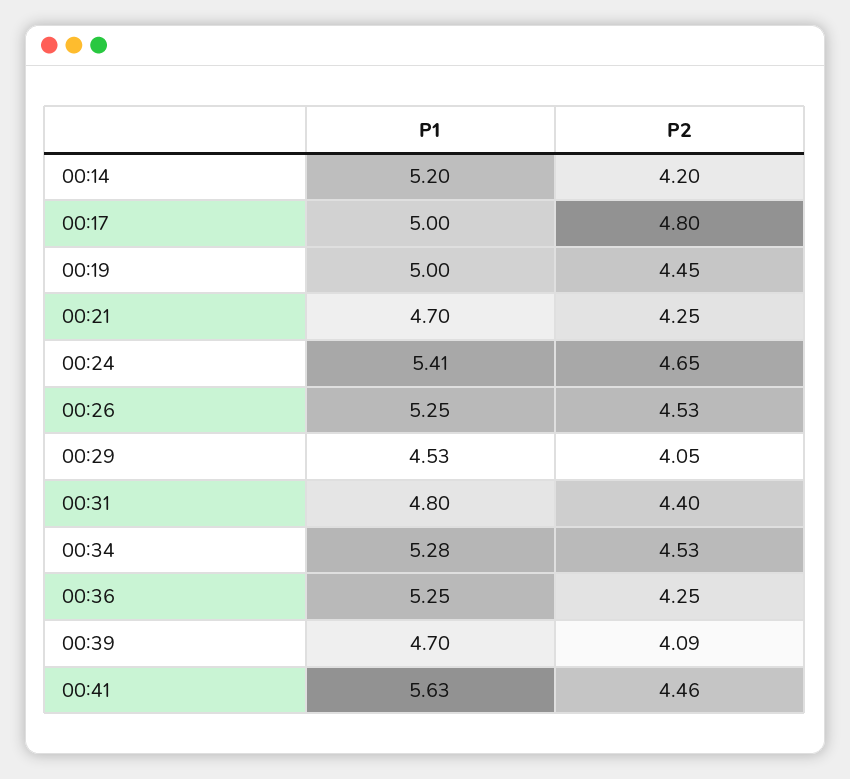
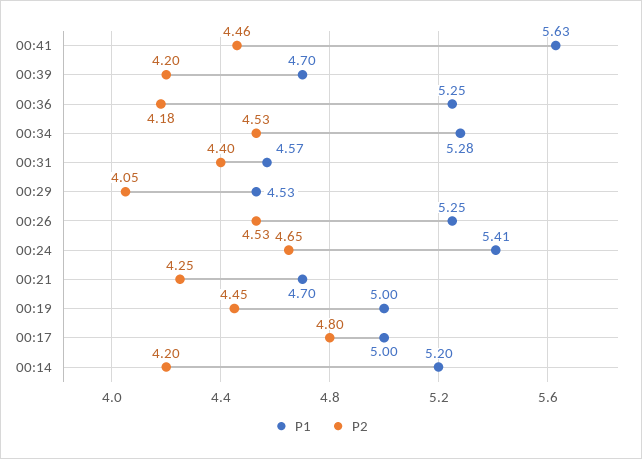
  {
    "P1": {
      "00:14": 5.2,
      "00:17": 5,
      "00:19": 5,
      "00:21": 4.7,
      "00:24": 5.41,
      "00:26": 5.25,
      "00:29": 4.53,
-     "00:31": 4.8,
+     "00:31": 4.57,
      "00:34": 5.28,
      "00:36": 5.25,
      "00:39": 4.7,
      "00:41": 5.63
    },
    "P2": {
      "00:14": 4.2,
      "00:17": 4.8,
      "00:19": 4.45,
      "00:21": 4.25,
      "00:24": 4.65,
      "00:26": 4.53,
      "00:29": 4.05,
      "00:31": 4.4,
      "00:34": 4.53,
-     "00:36": 4.25,
+     "00:36": 4.18,
-     "00:39": 4.09,
+     "00:39": 4.2,
      "00:41": 4.46
    }
  }

